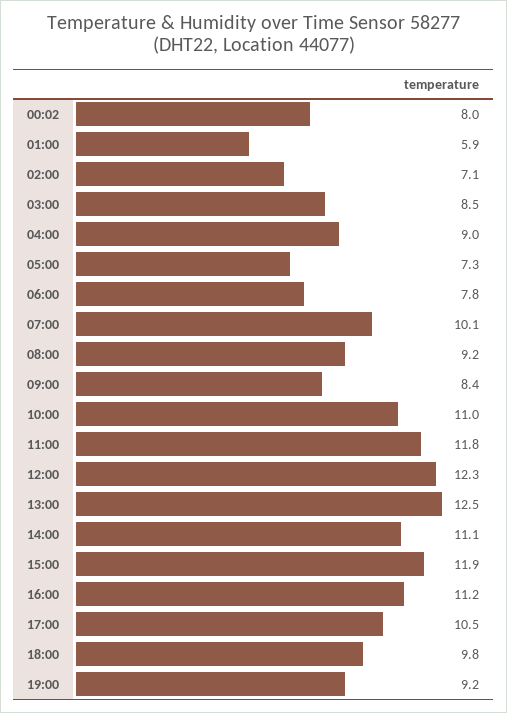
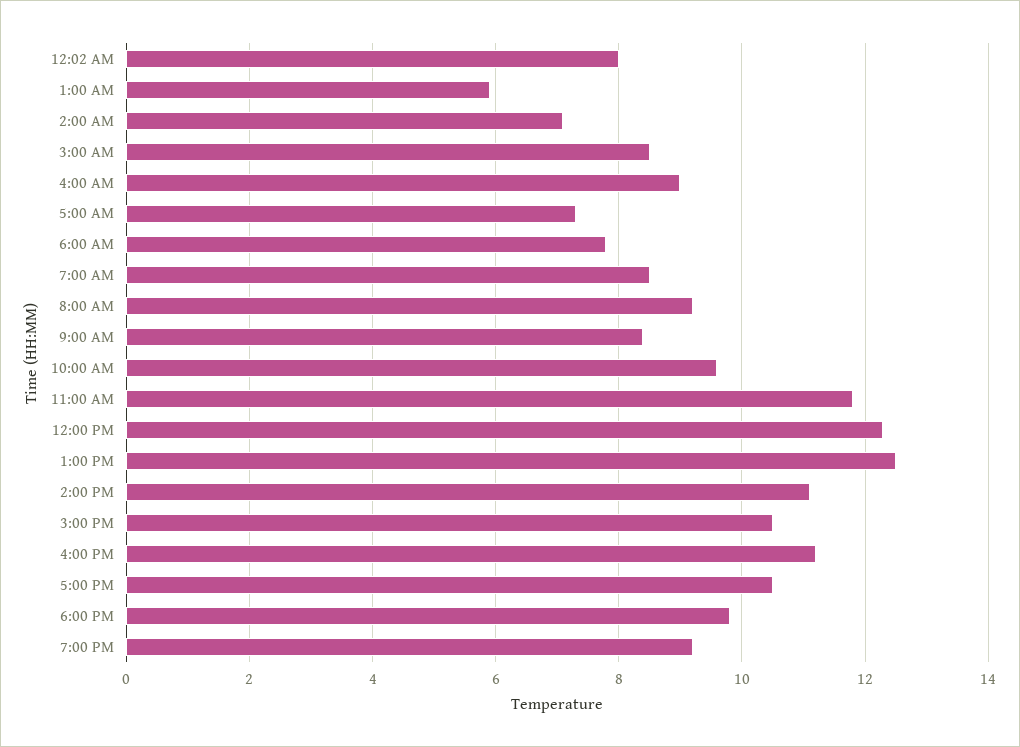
  {
    "00:02": 8,
    "01:00": 5.9,
    "02:00": 7.1,
    "03:00": 8.5,
    "04:00": 9,
    "05:00": 7.3,
    "06:00": 7.8,
-   "07:00": 10.1,
+   "07:00": 8.5,
    "08:00": 9.2,
    "09:00": 8.4,
-   "10:00": 11,
+   "10:00": 9.5,
    "11:00": 11.8,
    "12:00": 12.3,
    "13:00": 12.5,
    "14:00": 11.1,
-   "15:00": 11.9,
+   "15:00": 10.5,
    "16:00": 11.2,
    "17:00": 10.5,
    "18:00": 9.8,
    "19:00": 9.2
  }

